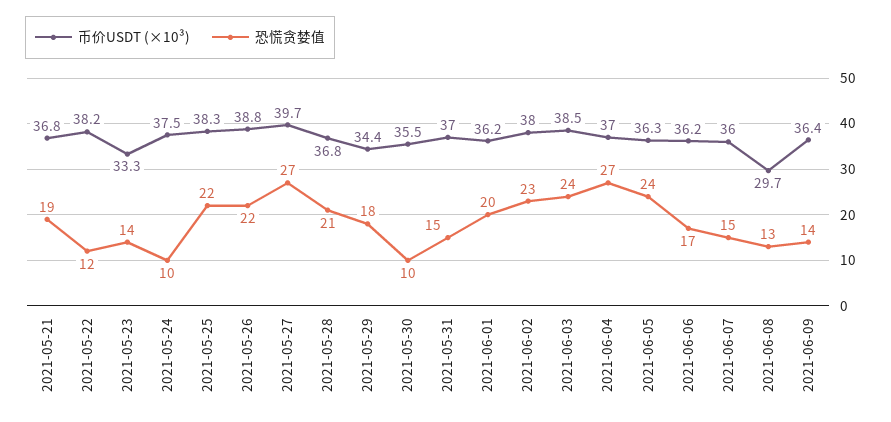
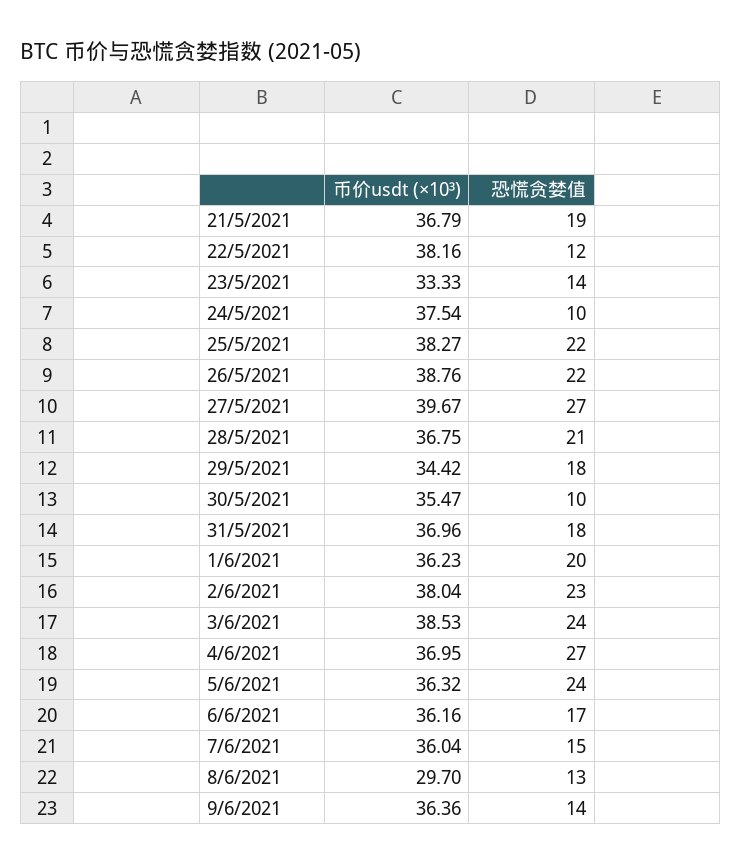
  {
    "币价USDT (×10³)": {
      "2021-05-21": 36.79,
      "2021-05-22": 38.16,
      "2021-05-23": 33.33,
      "2021-05-24": 37.54,
      "2021-05-25": 38.27,
      "2021-05-26": 38.76,
      "2021-05-27": 39.67,
      "2021-05-28": 36.75,
      "2021-05-29": 34.42,
      "2021-05-30": 35.47,
      "2021-05-31": 36.96,
      "2021-06-01": 36.23,
      "2021-06-02": 38.04,
      "2021-06-03": 38.53,
      "2021-06-04": 36.95,
      "2021-06-05": 36.32,
      "2021-06-06": 36.16,
      "2021-06-07": 36.04,
      "2021-06-08": 29.7,
      "2021-06-09": 36.36
    },
    "恐慌贪婪值": {
      "2021-05-21": 19,
      "2021-05-22": 12,
      "2021-05-23": 14,
      "2021-05-24": 10,
      "2021-05-25": 22,
      "2021-05-26": 22,
      "2021-05-27": 27,
      "2021-05-28": 21,
      "2021-05-29": 18,
      "2021-05-30": 10,
-     "2021-05-31": 15,
+     "2021-05-31": 18,
      "2021-06-01": 20,
      "2021-06-02": 23,
      "2021-06-03": 24,
      "2021-06-04": 27,
      "2021-06-05": 24,
      "2021-06-06": 17,
      "2021-06-07": 15,
      "2021-06-08": 13,
      "2021-06-09": 14
    }
  }

